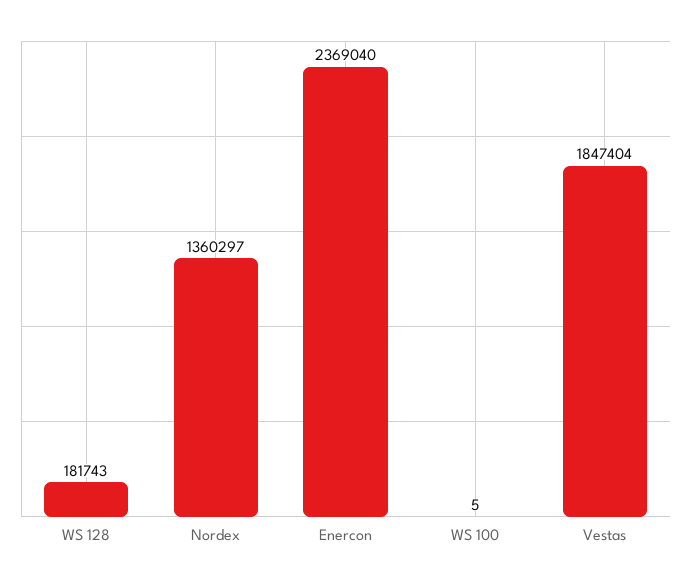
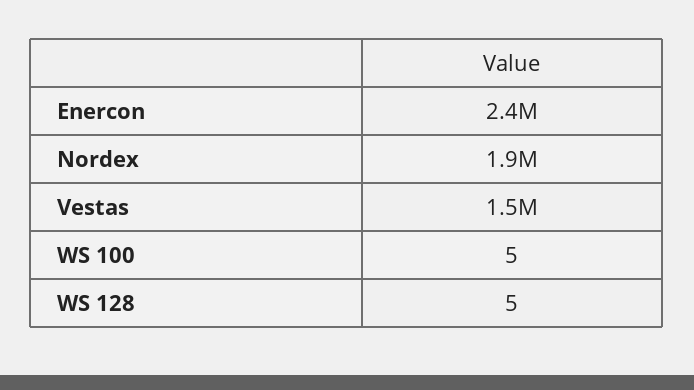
  {
-   "WS 128": 181743,
+   "WS 128": 5,
-   "Nordex": 1360297,
+   "Nordex": 1900000,
    "Enercon": 2369040,
    "WS 100": 5,
-   "Vestas": 1847404
+   "Vestas": 1500000
  }

